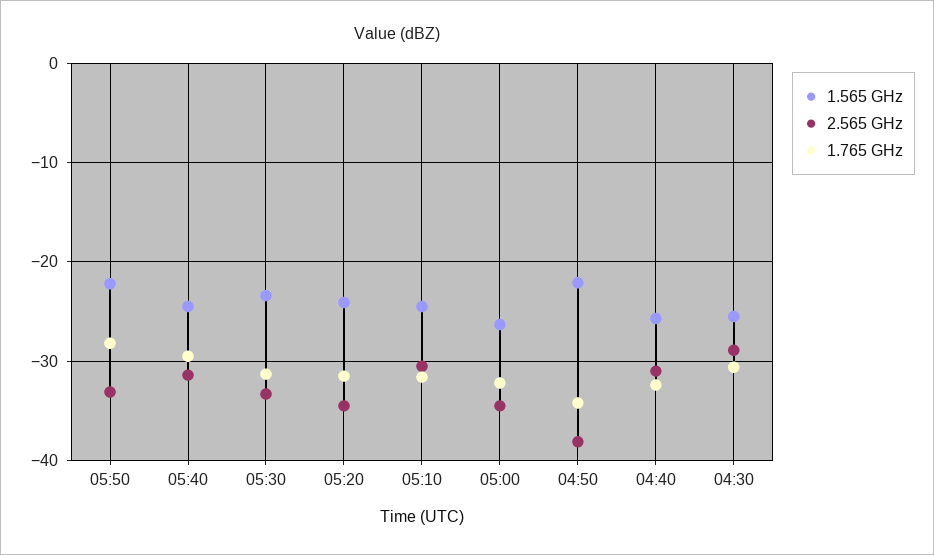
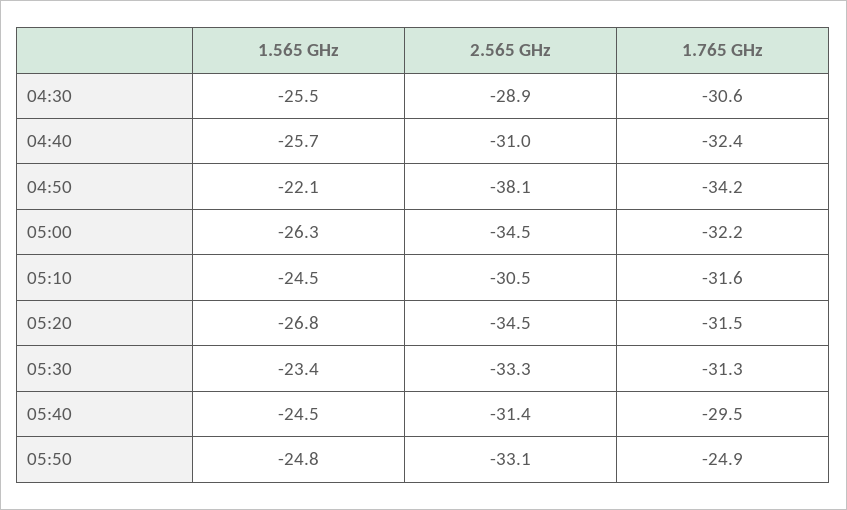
  {
    "1.565 GHz": {
-     "05:50": -22,
+     "05:50": -24.8,
      "05:40": -24.5,
      "05:30": -23.4,
-     "05:20": -24,
+     "05:20": -26.8,
      "05:10": -24.5,
      "05:00": -26.3,
      "04:50": -22.1,
      "04:40": -25.7,
      "04:30": -25.5
    },
    "2.565 GHz": {
      "05:50": -33.1,
      "05:40": -31.4,
      "05:30": -33.3,
      "05:20": -34.5,
      "05:10": -30.5,
      "05:00": -34.5,
      "04:50": -38.1,
      "04:40": -31,
      "04:30": -28.9
    },
    "1.765 GHz": {
-     "05:50": -28,
+     "05:50": -24.9,
      "05:40": -29.5,
      "05:30": -31.3,
      "05:20": -31.5,
      "05:10": -31.6,
      "05:00": -32.2,
      "04:50": -34.2,
      "04:40": -32.4,
      "04:30": -30.6
    }
  }

